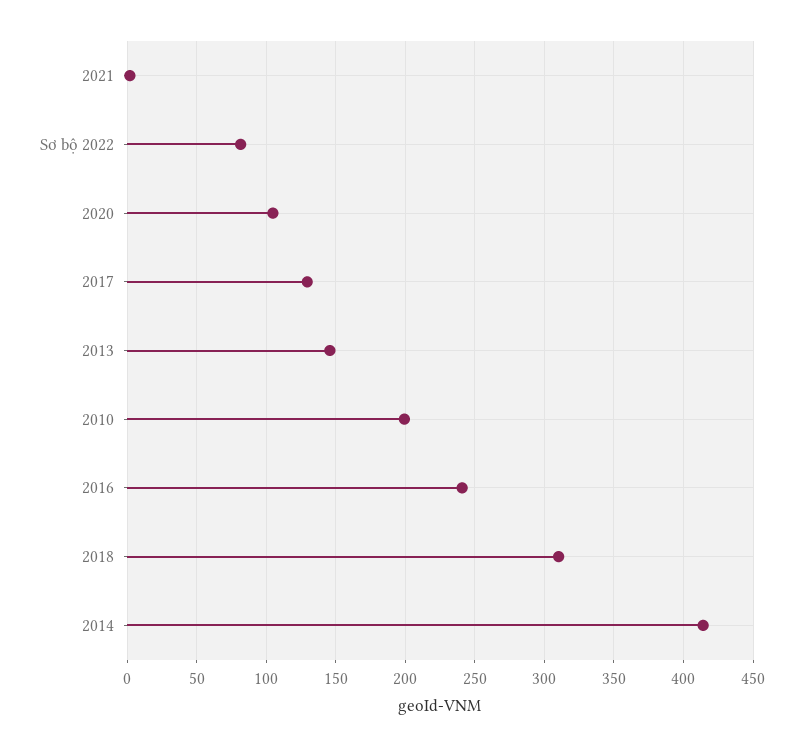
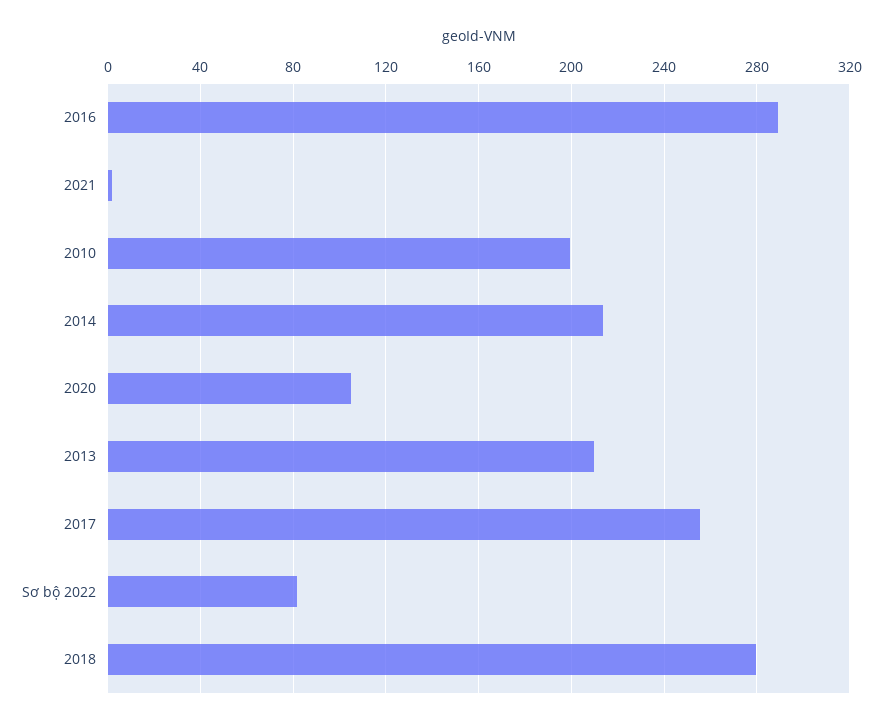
  {
    "2021": 0,
    "Sơ bộ 2022": 80,
    "2020": 105,
-   "2017": 130,
+   "2017": 255,
-   "2013": 145,
+   "2013": 210,
    "2010": 200,
-   "2016": 240,
+   "2016": 290,
-   "2018": 310,
+   "2018": 280,
-   "2014": 415
+   "2014": 215
  }

